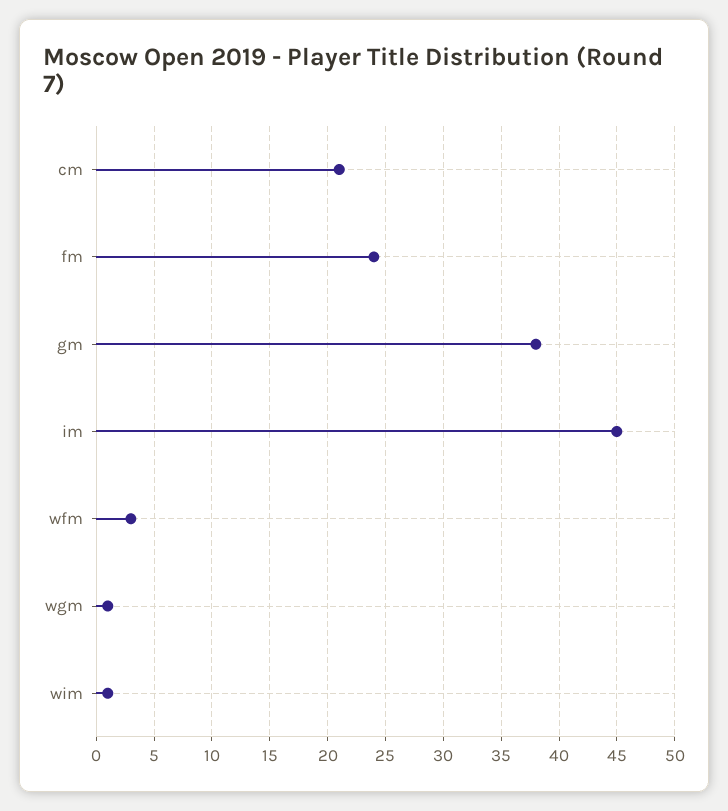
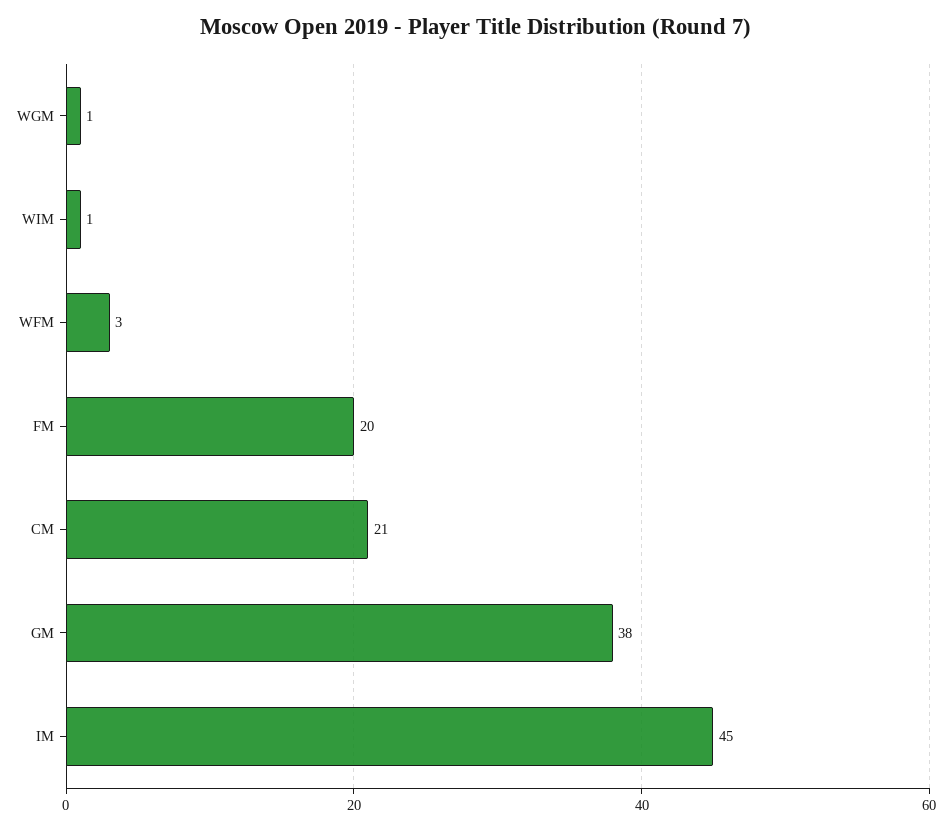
  {
    "cm": 21,
-   "fm": 24,
+   "fm": 20,
    "gm": 38,
    "im": 45,
    "wfm": 3,
    "wgm": 1,
    "wim": 1
  }

